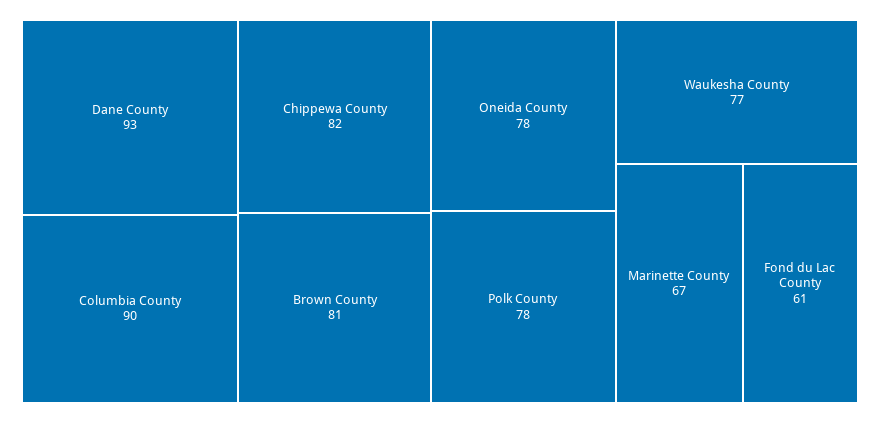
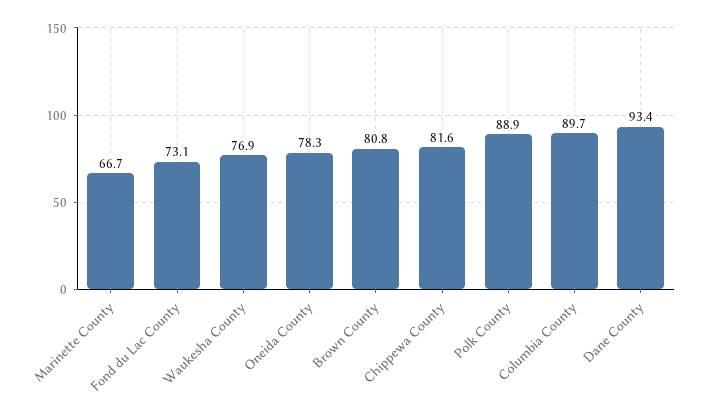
  {
    "Dane County": 93.4,
    "Columbia County": 89.7,
    "Chippewa County": 81.6,
    "Brown County": 80.8,
    "Oneida County": 78.3,
-   "Polk County": 78,
+   "Polk County": 88.9,
    "Waukesha County": 76.9,
    "Marinette County": 66.7,
-   "Fond du Lac County": 61
+   "Fond du Lac County": 73.1
  }

